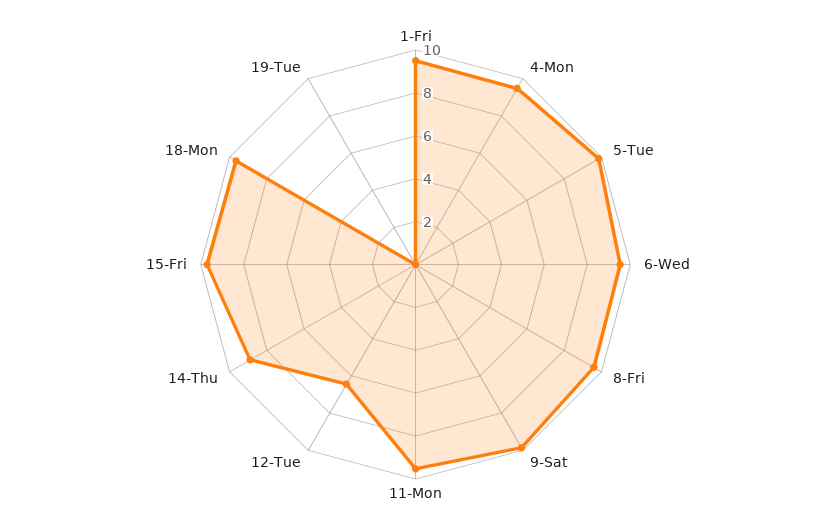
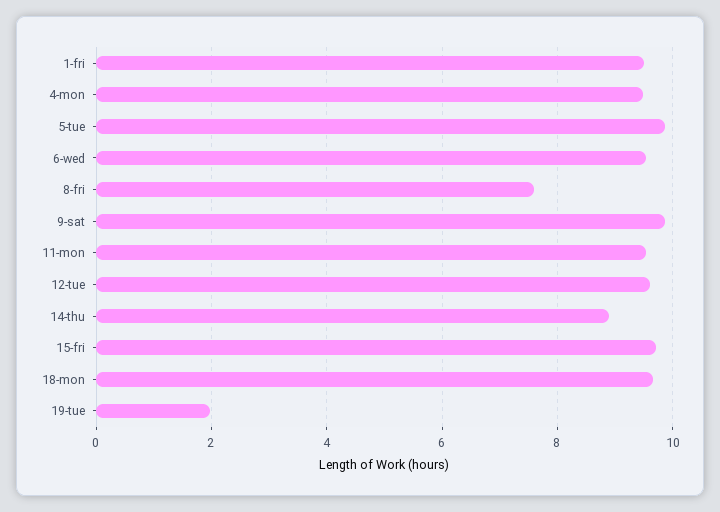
  {
    "1-Fri": 9.6,
    "4-Mon": 9.4,
    "5-Tue": 9.8,
    "6-Wed": 9.6,
-   "8-Fri": 9.5,
+   "8-Fri": 7.6,
    "9-Sat": 9.8,
    "11-Mon": 9.6,
-   "12-Tue": 6.5,
+   "12-Tue": 9.6,
    "14-Thu": 9,
    "15-Fri": 9.8,
    "18-Mon": 9.6,
-   "19-Tue": 0
+   "19-Tue": 2
  }

